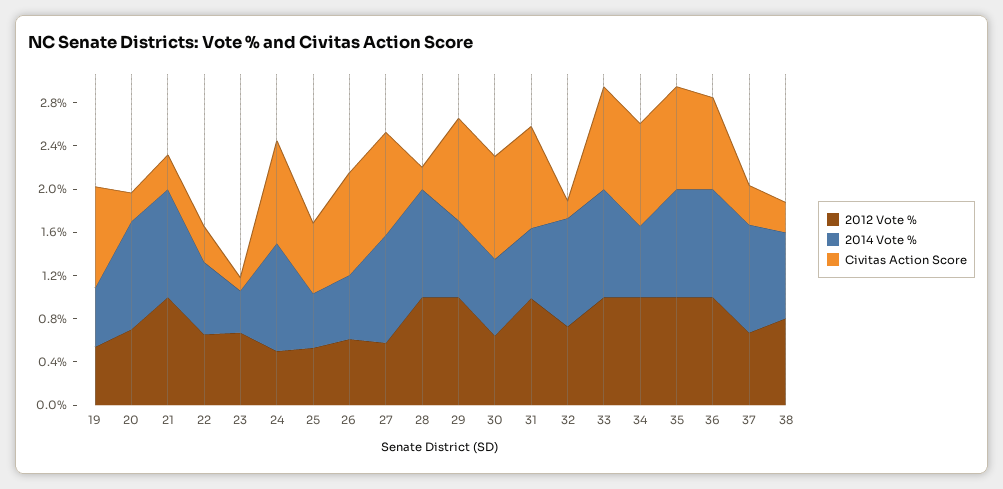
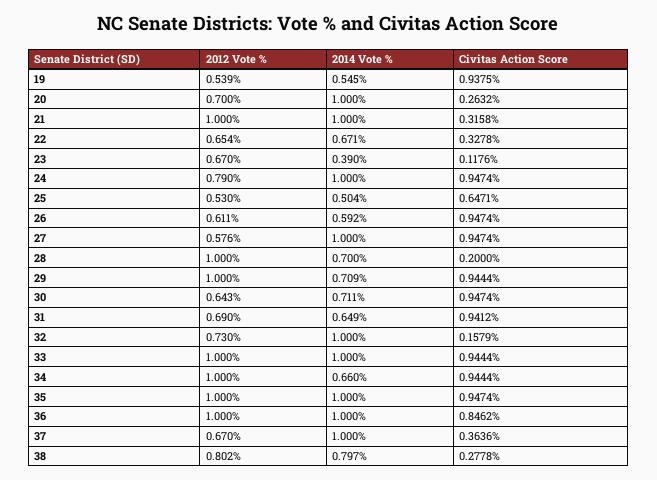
  {
    "2012 Vote %": {
      "19": 0.539,
      "20": 0.7,
      "21": 1,
      "22": 0.654,
      "23": 0.67,
-     "24": 0.5,
+     "24": 0.79,
      "25": 0.53,
      "26": 0.611,
      "27": 0.576,
      "28": 1,
      "29": 1,
      "30": 0.643,
-     "31": 1,
+     "31": 0.69,
      "32": 0.73,
      "33": 1,
      "34": 1,
      "35": 1,
      "36": 1,
      "37": 0.67,
      "38": 0.802
    },
    "2014 Vote %": {
      "19": 0.545,
      "20": 1,
      "21": 1,
      "22": 0.671,
      "23": 0.39,
      "24": 1,
      "25": 0.504,
      "26": 0.592,
      "27": 1,
-     "28": 1,
+     "28": 0.7,
      "29": 0.709,
      "30": 0.711,
      "31": 0.649,
      "32": 1,
      "33": 1,
      "34": 0.66,
      "35": 1,
      "36": 1,
      "37": 1,
      "38": 0.797
    },
    "Civitas Action Score": {
      "19": 0.9375,
      "20": 0.2632,
      "21": 0.3158,
      "22": 0.3278,
      "23": 0.1176,
      "24": 0.9474,
      "25": 0.6471,
      "26": 0.9474,
      "27": 0.9474,
      "28": 0.2,
      "29": 0.9444,
      "30": 0.9474,
      "31": 0.9412,
      "32": 0.1579,
      "33": 0.9444,
      "34": 0.9444,
      "35": 0.9474,
      "36": 0.8462,
      "37": 0.3636,
      "38": 0.2778
    }
  }

